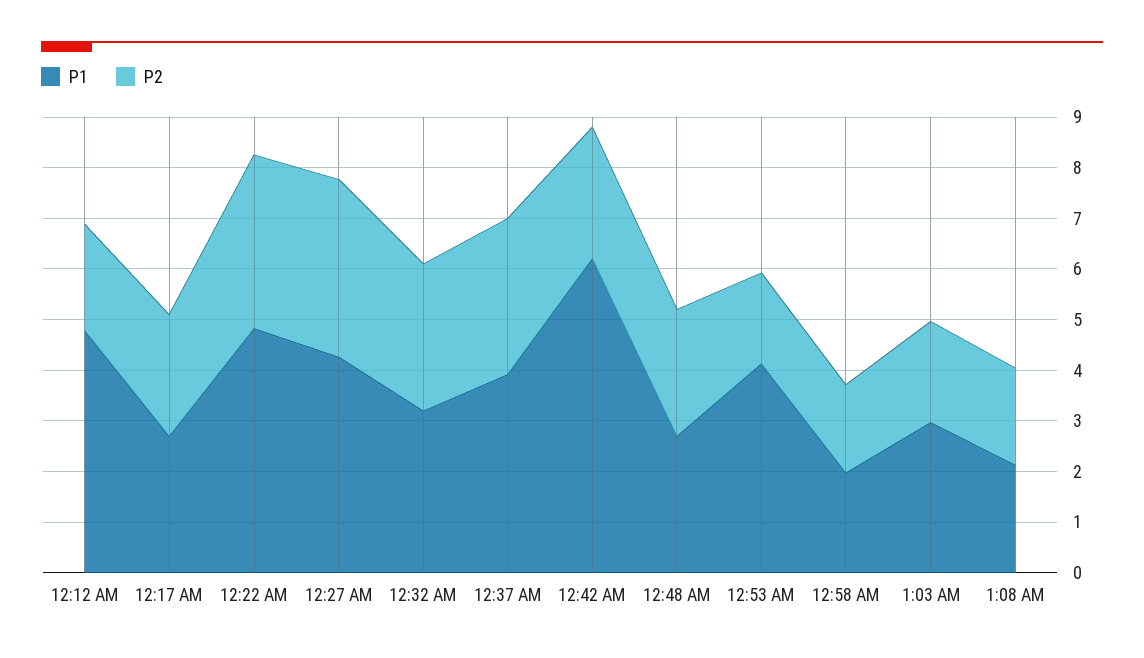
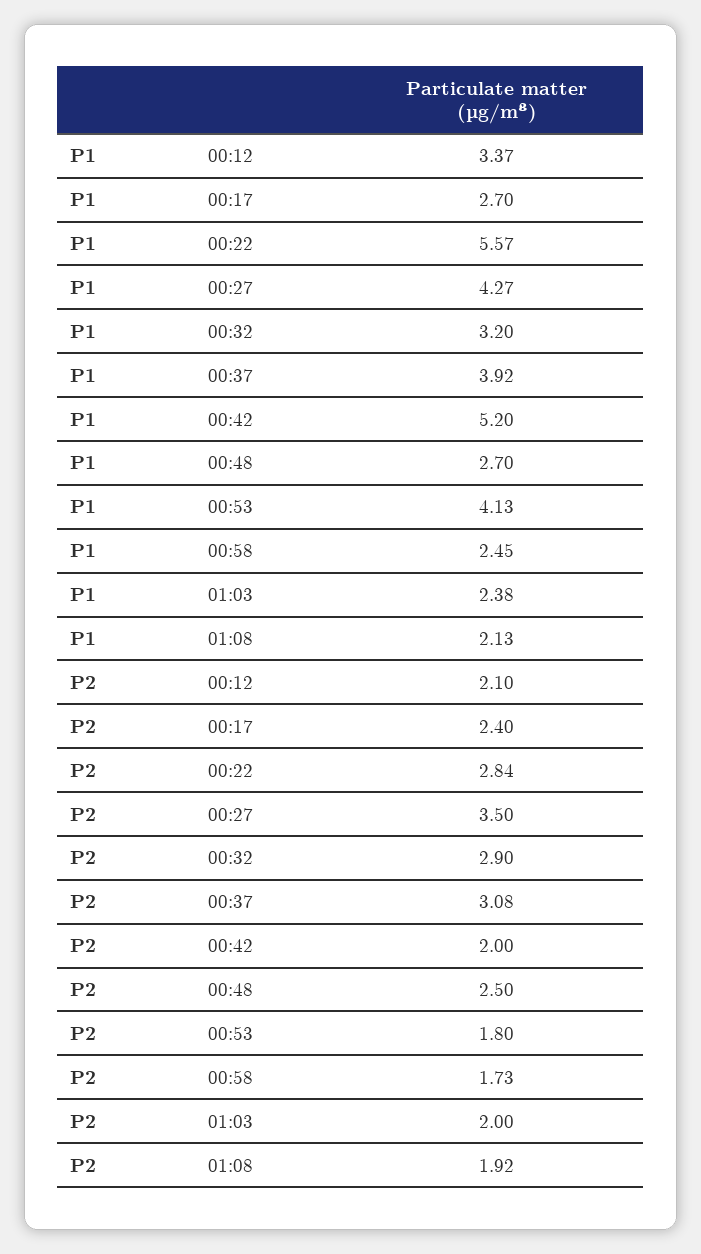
  {
    "P1": {
-     "12:12 AM": 4.8,
+     "12:12 AM": 3.37,
      "12:17 AM": 2.7,
-     "12:22 AM": 4.8,
+     "12:22 AM": 5.57,
      "12:27 AM": 4.27,
      "12:32 AM": 3.2,
      "12:37 AM": 3.92,
-     "12:42 AM": 6.2,
+     "12:42 AM": 5.2,
      "12:48 AM": 2.7,
      "12:53 AM": 4.13,
-     "12:58 AM": 2,
+     "12:58 AM": 2.45,
-     "1:03 AM": 3,
+     "1:03 AM": 2.38,
      "1:08 AM": 2.13
    },
    "P2": {
      "12:12 AM": 2.1,
      "12:17 AM": 2.4,
-     "12:22 AM": 3.4,
+     "12:22 AM": 2.84,
      "12:27 AM": 3.5,
      "12:32 AM": 2.9,
      "12:37 AM": 3.08,
-     "12:42 AM": 2.6,
+     "12:42 AM": 2,
      "12:48 AM": 2.5,
      "12:53 AM": 1.8,
      "12:58 AM": 1.73,
      "1:03 AM": 2,
      "1:08 AM": 1.92
    }
  }

